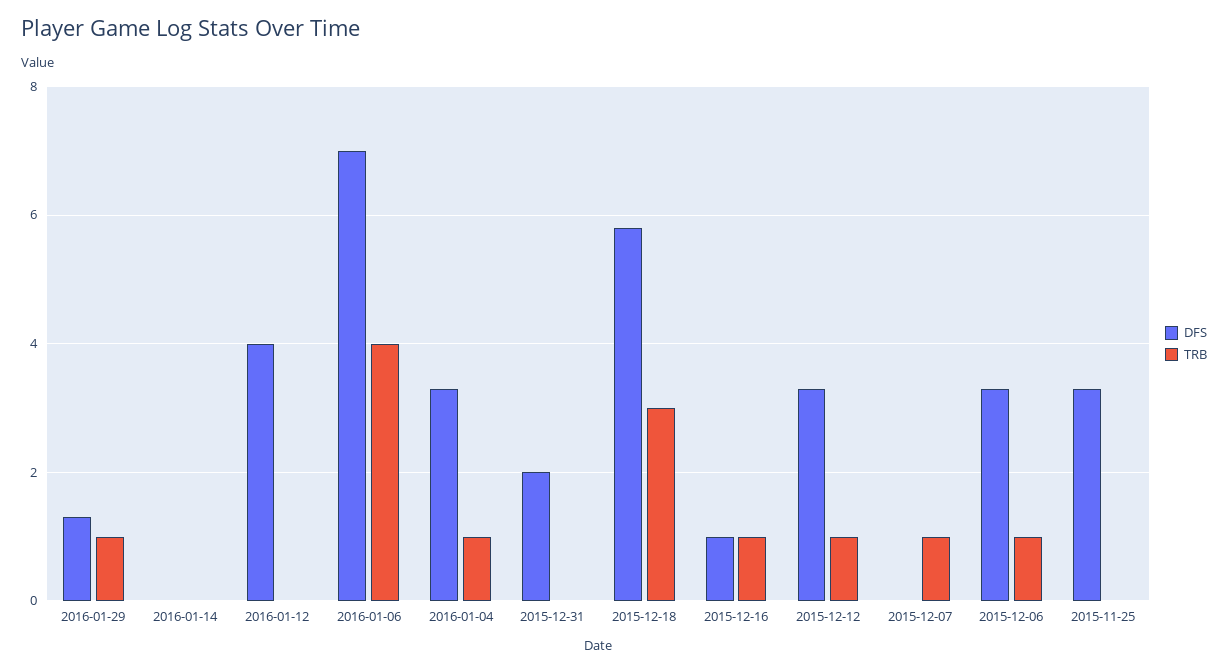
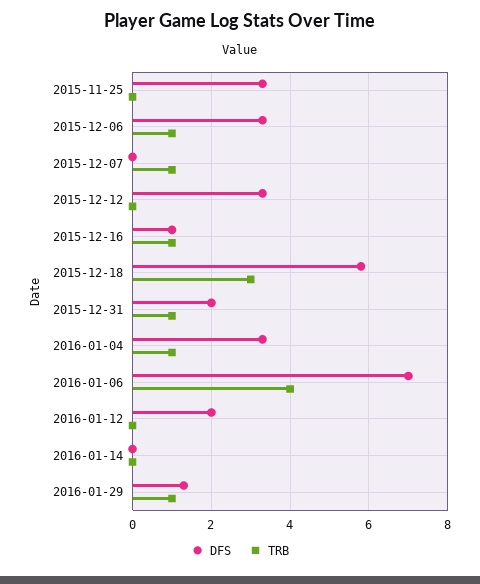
  {
    "DFS": {
      "2016-01-29": 1.5,
      "2016-01-14": 0,
-     "2016-01-12": 4,
+     "2016-01-12": 2,
      "2016-01-06": 7,
      "2016-01-04": 3.5,
      "2015-12-31": 2,
      "2015-12-18": 6,
      "2015-12-16": 1,
      "2015-12-12": 3.5,
      "2015-12-07": 0,
      "2015-12-06": 3.5,
      "2015-11-25": 3.5
    },
    "TRB": {
      "2016-01-29": 1,
      "2016-01-14": 0,
      "2016-01-12": 0,
      "2016-01-06": 4,
      "2016-01-04": 1,
-     "2015-12-31": 0,
+     "2015-12-31": 1,
      "2015-12-18": 3,
      "2015-12-16": 1,
-     "2015-12-12": 1,
+     "2015-12-12": 0,
      "2015-12-07": 1,
      "2015-12-06": 1,
      "2015-11-25": 0
    }
  }

